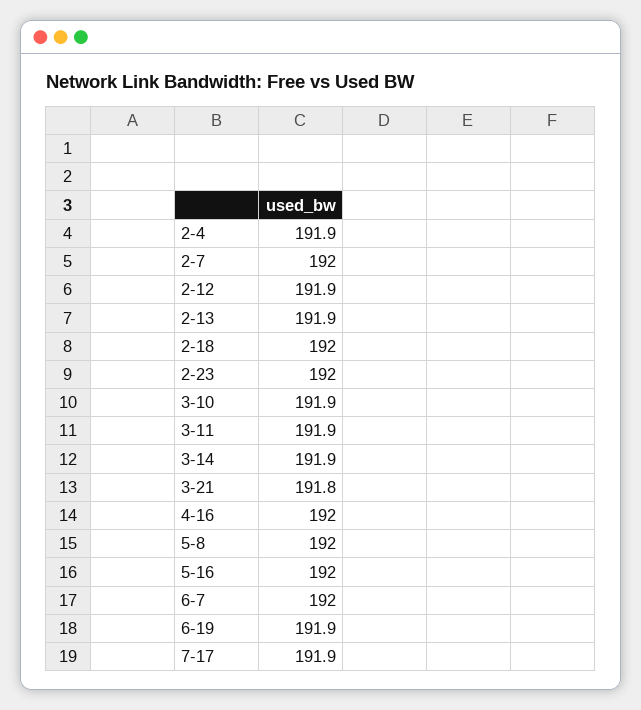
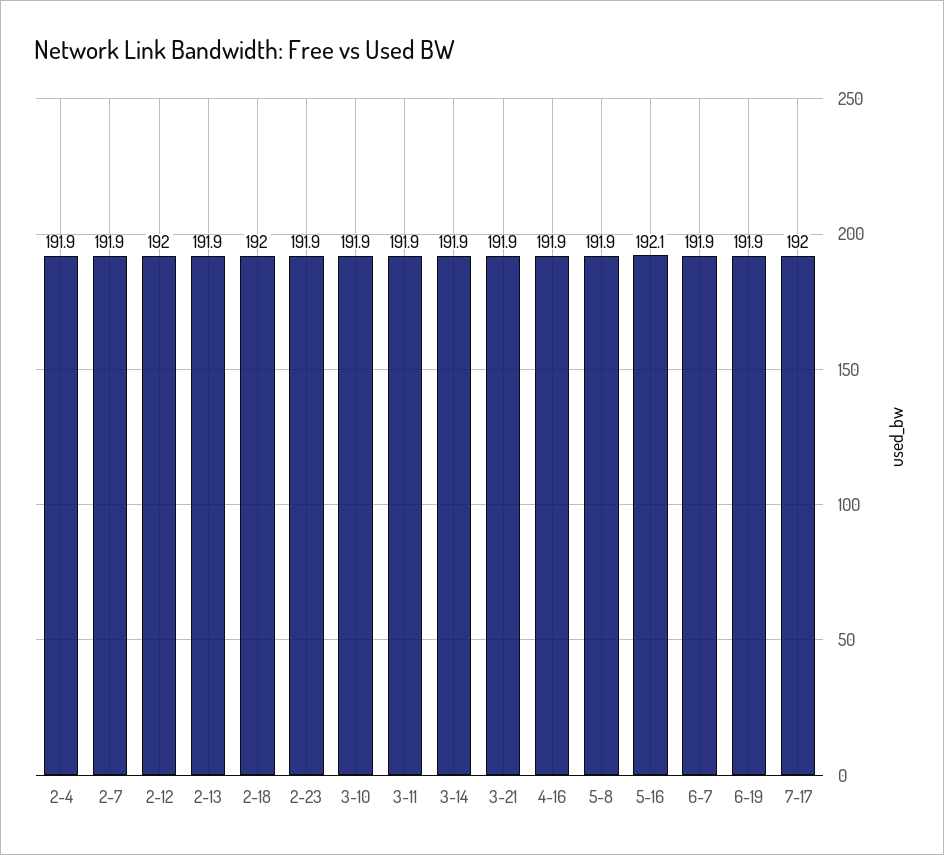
  {
    "2-4": 191.9,
-   "2-7": 192,
+   "2-7": 191.9,
-   "2-12": 191.9,
+   "2-12": 192,
    "2-13": 191.9,
    "2-18": 192,
-   "2-23": 192,
+   "2-23": 191.9,
    "3-10": 191.9,
    "3-11": 191.9,
    "3-14": 191.9,
-   "3-21": 191.8,
+   "3-21": 191.9,
-   "4-16": 192,
+   "4-16": 191.9,
-   "5-8": 192,
+   "5-8": 191.9,
-   "5-16": 192,
+   "5-16": 192.1,
-   "6-7": 192,
+   "6-7": 191.9,
    "6-19": 191.9,
-   "7-17": 191.9
+   "7-17": 192
  }

